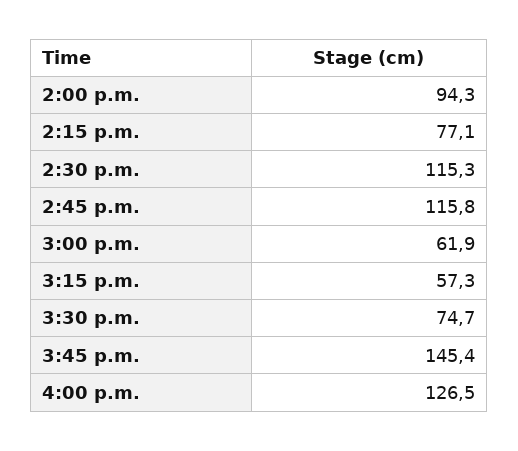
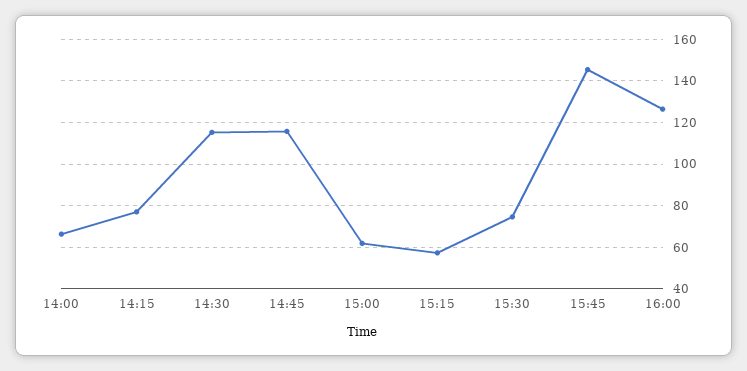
  {
-   "2:00 p.m.": 94.3,
+   "2:00 p.m.": 65,
    "2:15 p.m.": 77.1,
    "2:30 p.m.": 115.3,
    "2:45 p.m.": 115.8,
    "3:00 p.m.": 61.9,
    "3:15 p.m.": 57.3,
    "3:30 p.m.": 74.7,
    "3:45 p.m.": 145.4,
    "4:00 p.m.": 126.5
  }

